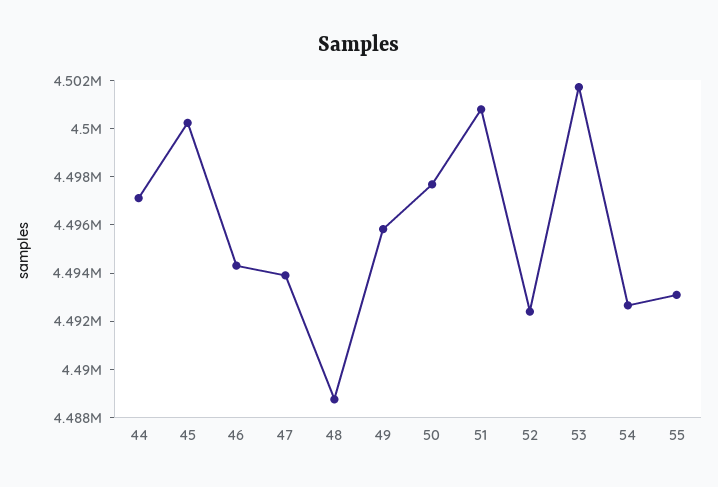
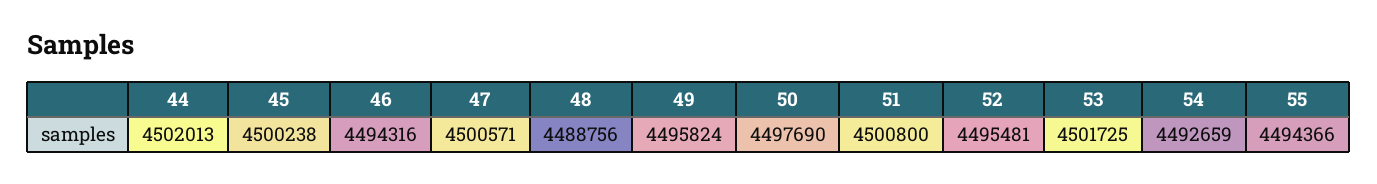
  {
-   "44": 4497000,
+   "44": 4502013,
    "45": 4500238,
    "46": 4494316,
-   "47": 4494000,
+   "47": 4500571,
    "48": 4488756,
    "49": 4495824,
    "50": 4497690,
    "51": 4500800,
-   "52": 4492500,
+   "52": 4495481,
    "53": 4501725,
    "54": 4492659,
-   "55": 4493000
+   "55": 4494366
  }

